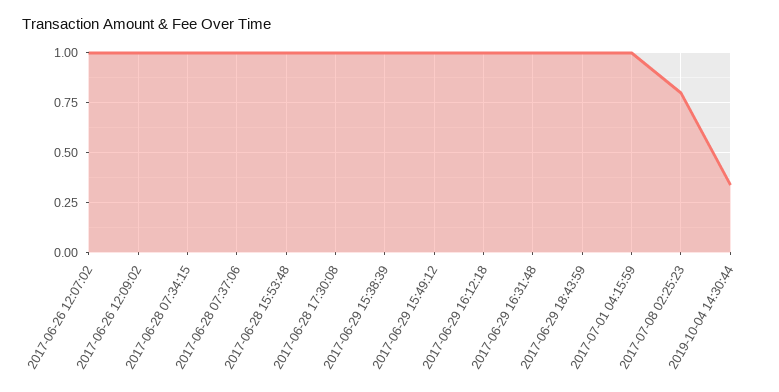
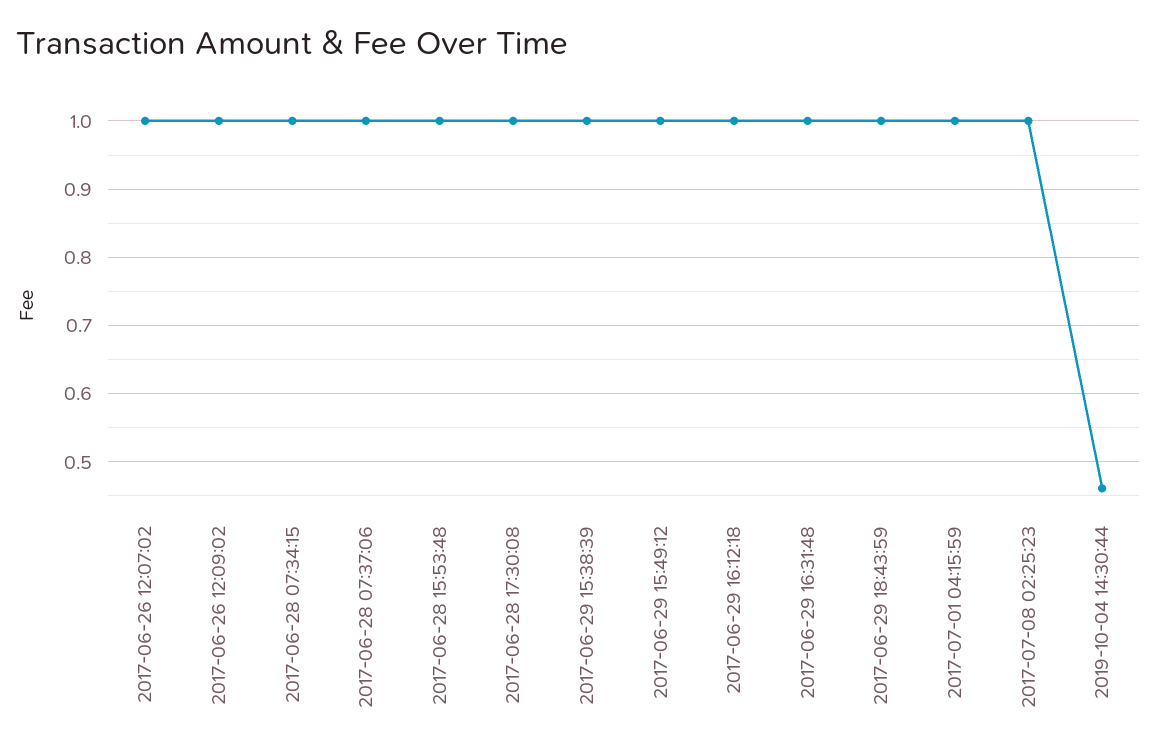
  {
    "2017-06-26 12:07:02": 1,
    "2017-06-26 12:09:02": 1,
    "2017-06-28 07:34:15": 1,
    "2017-06-28 07:37:06": 1,
    "2017-06-28 15:53:48": 1,
    "2017-06-28 17:30:08": 1,
    "2017-06-29 15:38:39": 1,
    "2017-06-29 15:49:12": 1,
    "2017-06-29 16:12:18": 1,
    "2017-06-29 16:31:48": 1,
    "2017-06-29 18:43:59": 1,
    "2017-07-01 04:15:59": 1,
-   "2017-07-08 02:25:23": 0.8,
+   "2017-07-08 02:25:23": 1,
-   "2019-10-04 14:30:44": 0.35
+   "2019-10-04 14:30:44": 0.46
  }

